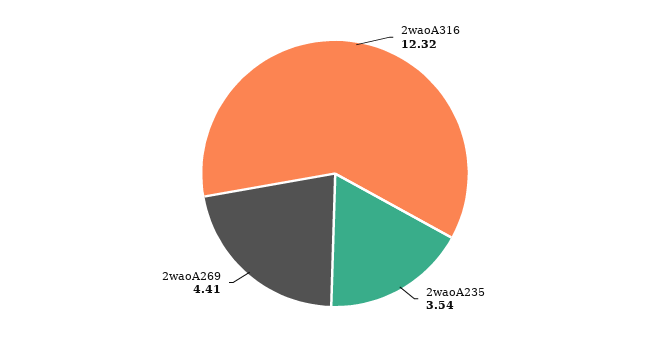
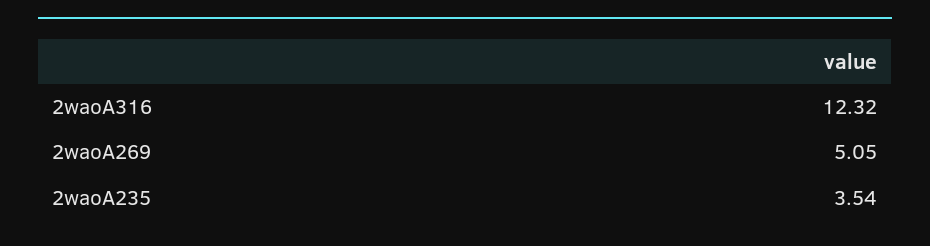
  {
    "2waoA316": 12.32,
    "2waoA235": 3.54,
-   "2waoA269": 4.41
+   "2waoA269": 5.05
  }

